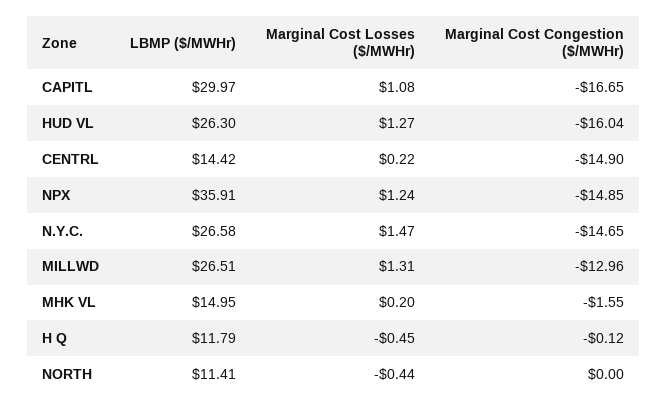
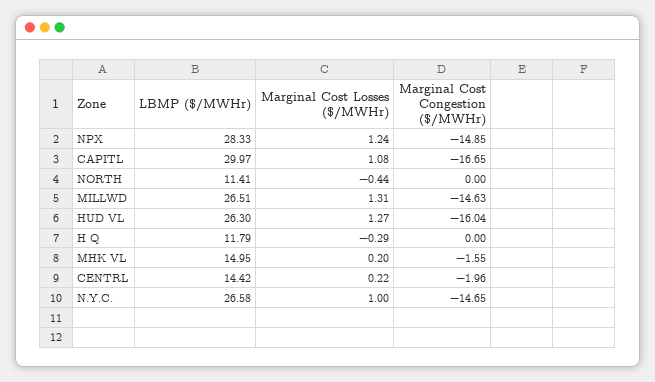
  {
    "LBMP ($/MWHr)": {
      "CAPITL": 29.97,
      "HUD VL": 26.3,
      "CENTRL": 14.42,
-     "NPX": 35.91,
+     "NPX": 28.33,
      "N.Y.C.": 26.58,
      "MILLWD": 26.51,
      "MHK VL": 14.95,
      "H Q": 11.79,
      "NORTH": 11.41
    },
    "Marginal Cost Losses ($/MWHr)": {
      "CAPITL": 1.08,
      "HUD VL": 1.27,
      "CENTRL": 0.22,
      "NPX": 1.24,
-     "N.Y.C.": 1.47,
+     "N.Y.C.": 1,
      "MILLWD": 1.31,
      "MHK VL": 0.2,
-     "H Q": -0.45,
+     "H Q": -0.29,
      "NORTH": -0.44
    },
    "Marginal Cost Congestion ($/MWHr)": {
      "CAPITL": -16.65,
      "HUD VL": -16.04,
-     "CENTRL": -14.9,
+     "CENTRL": -1.96,
      "NPX": -14.85,
      "N.Y.C.": -14.65,
-     "MILLWD": -12.96,
+     "MILLWD": -14.63,
      "MHK VL": -1.55,
-     "H Q": -0.12,
+     "H Q": 0,
      "NORTH": 0
    }
  }

